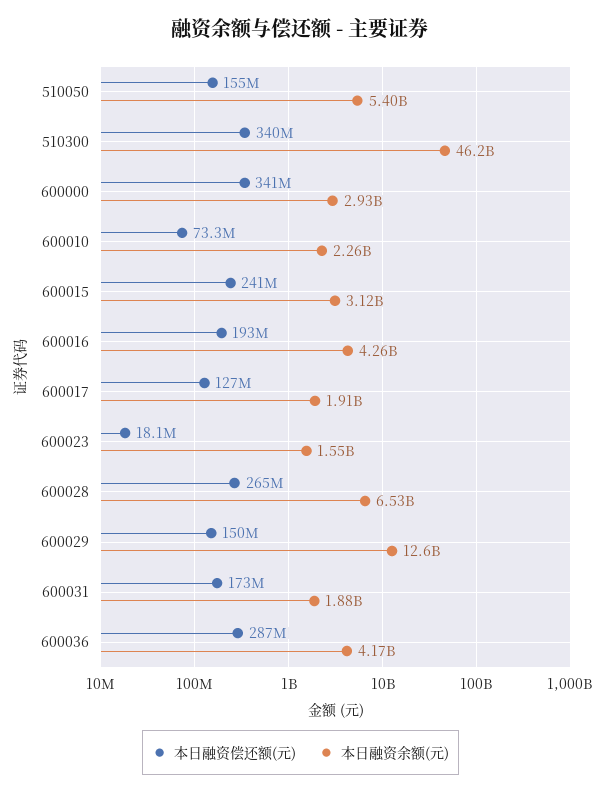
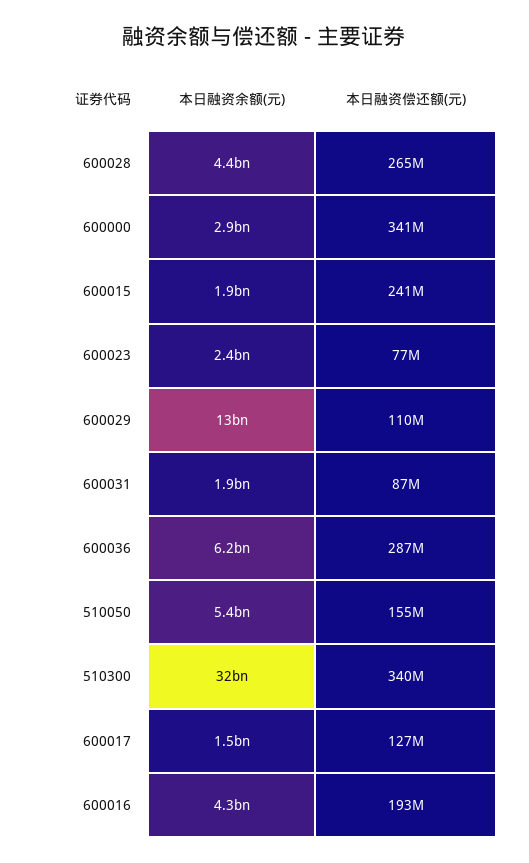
  {
    "本日融资偿还额(元)": {
      "510050": 155000000,
      "510300": 340000000,
      "600000": 341000000,
-     "600010": 73300000,
      "600015": 241000000,
      "600016": 193000000,
      "600017": 127000000,
-     "600023": 18100000,
+     "600023": 77000000,
      "600028": 265000000,
-     "600029": 150000000,
+     "600029": 110000000,
-     "600031": 173000000,
+     "600031": 87000000,
      "600036": 287000000
    },
    "本日融资余额(元)": {
      "510050": 5400000000,
-     "510300": 46200000000,
+     "510300": 32000000000,
      "600000": 2930000000,
-     "600010": 2260000000,
-     "600015": 3120000000,
+     "600015": 1900000000,
      "600016": 4260000000,
-     "600017": 1910000000,
+     "600017": 1500000000,
-     "600023": 1550000000,
+     "600023": 2400000000,
-     "600028": 6530000000,
+     "600028": 4400000000,
      "600029": 12600000000,
      "600031": 1880000000,
-     "600036": 4170000000
+     "600036": 6200000000
    }
  }

